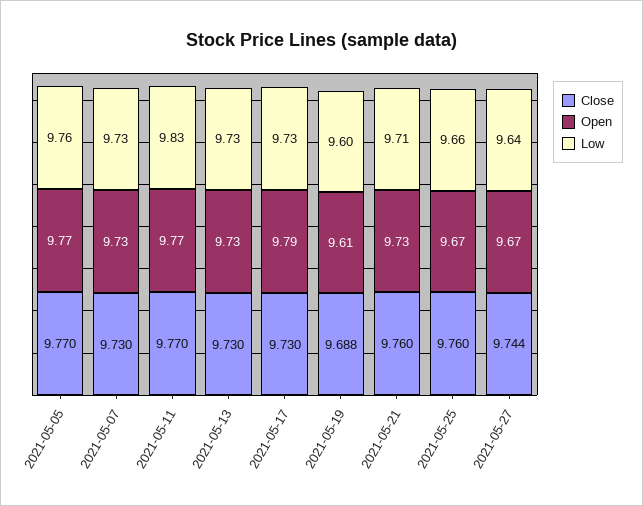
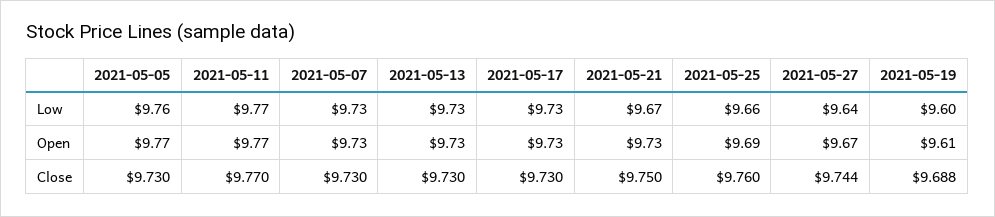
  {
    "Close": {
-     "2021-05-05": 9.77,
+     "2021-05-05": 9.73,
      "2021-05-07": 9.73,
      "2021-05-11": 9.77,
      "2021-05-13": 9.73,
      "2021-05-17": 9.73,
      "2021-05-19": 9.688,
-     "2021-05-21": 9.76,
+     "2021-05-21": 9.75,
      "2021-05-25": 9.76,
      "2021-05-27": 9.744
    },
    "Open": {
      "2021-05-05": 9.77,
      "2021-05-07": 9.73,
      "2021-05-11": 9.77,
      "2021-05-13": 9.73,
-     "2021-05-17": 9.79,
+     "2021-05-17": 9.73,
      "2021-05-19": 9.61,
      "2021-05-21": 9.73,
-     "2021-05-25": 9.67,
+     "2021-05-25": 9.69,
      "2021-05-27": 9.67
    },
    "Low": {
      "2021-05-05": 9.76,
      "2021-05-07": 9.73,
-     "2021-05-11": 9.83,
+     "2021-05-11": 9.77,
      "2021-05-13": 9.73,
      "2021-05-17": 9.73,
      "2021-05-19": 9.6,
-     "2021-05-21": 9.71,
+     "2021-05-21": 9.67,
      "2021-05-25": 9.66,
      "2021-05-27": 9.64
    }
  }

